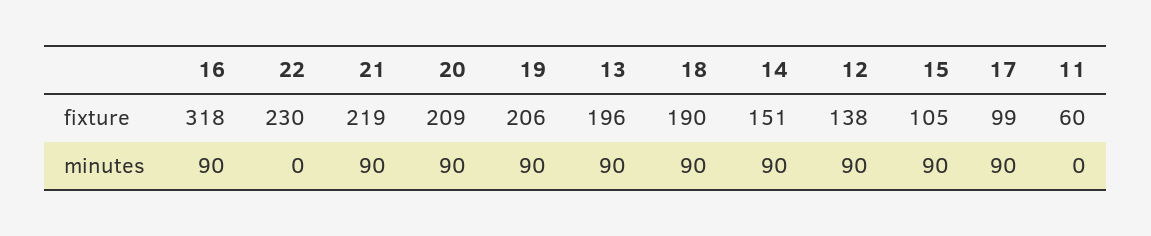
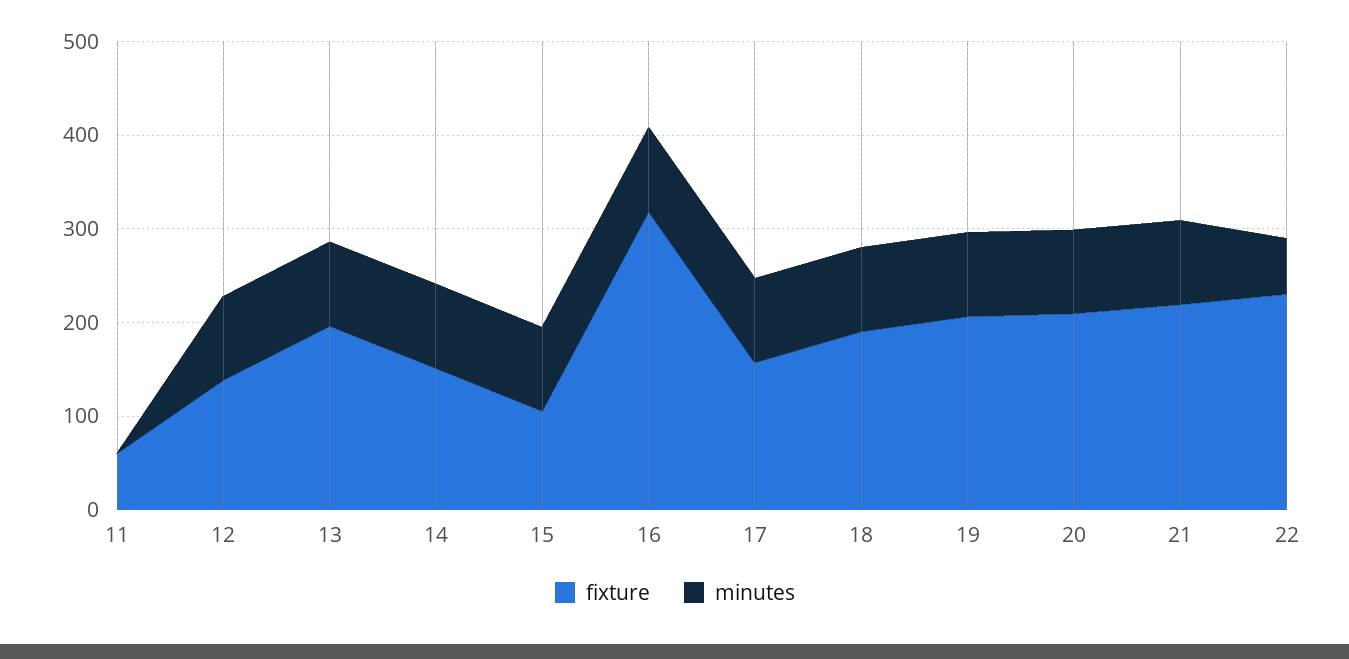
  {
    "fixture": {
      "16": 318,
      "22": 230,
      "21": 219,
      "20": 209,
      "19": 206,
      "13": 196,
      "18": 190,
      "14": 151,
      "12": 138,
      "15": 105,
-     "17": 99,
+     "17": 160,
      "11": 60
    },
    "minutes": {
      "16": 90,
-     "22": 0,
+     "22": 60,
      "21": 90,
      "20": 90,
      "19": 90,
      "13": 90,
      "18": 90,
      "14": 90,
      "12": 90,
      "15": 90,
      "17": 90,
      "11": 0
    }
  }

